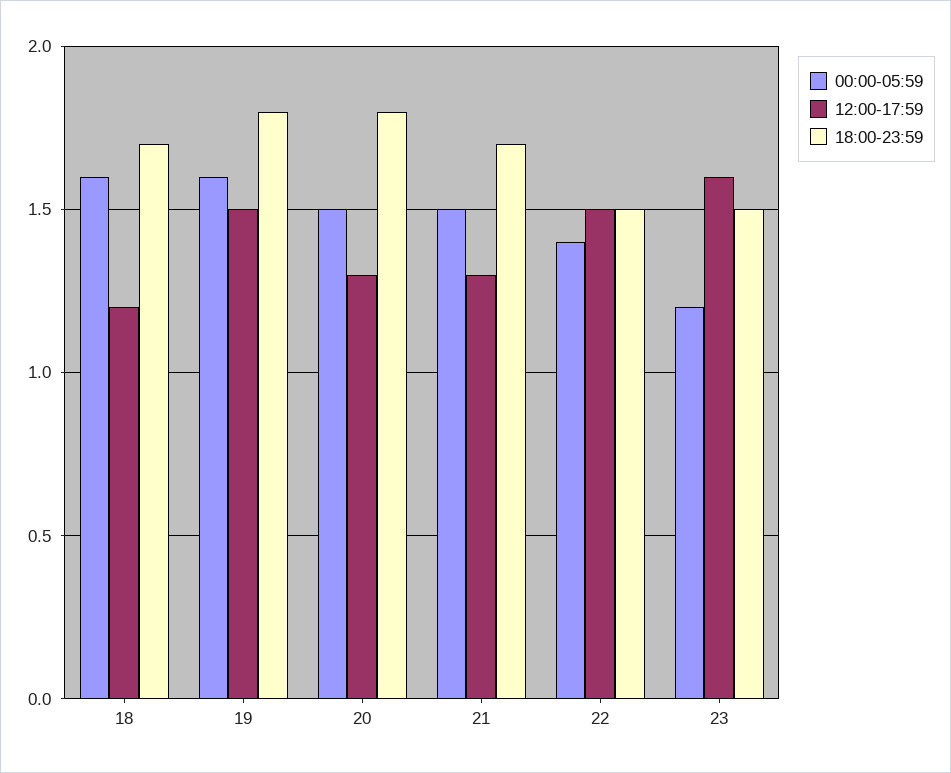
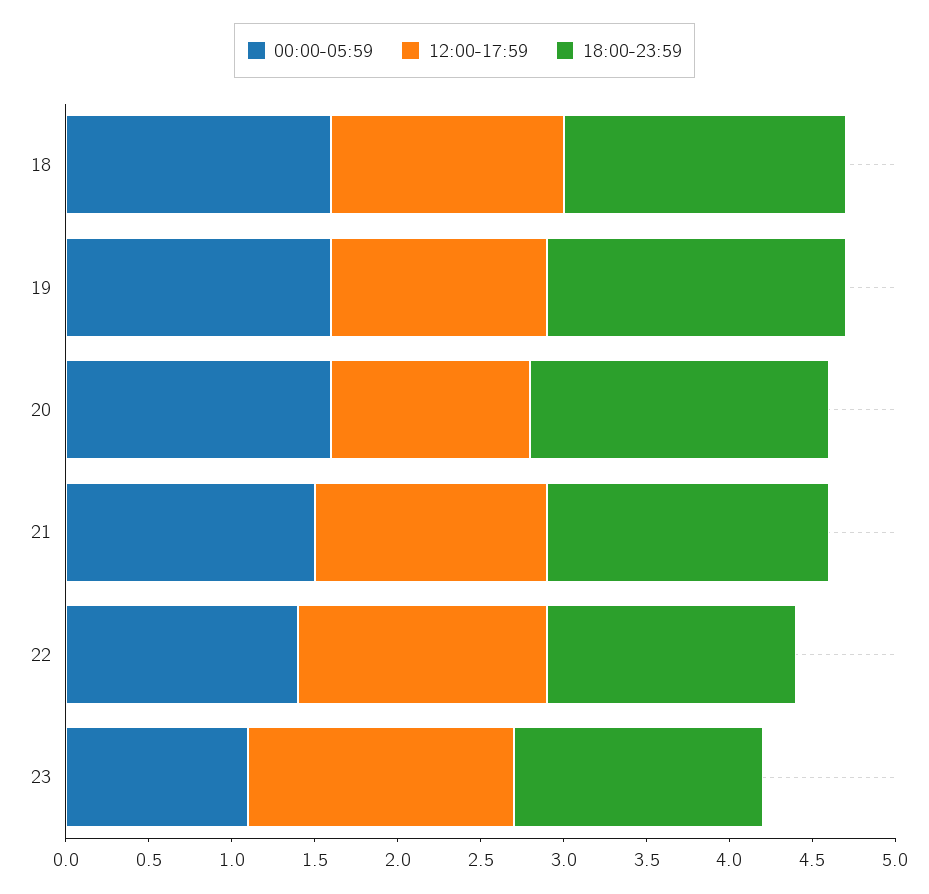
  {
    "00:00-05:59": {
      "18": 1.6,
      "19": 1.6,
-     "20": 1.5,
+     "20": 1.6,
      "21": 1.5,
      "22": 1.4,
-     "23": 1.2
+     "23": 1.1
    },
    "12:00-17:59": {
-     "18": 1.2,
+     "18": 1.4,
-     "19": 1.5,
+     "19": 1.3,
-     "20": 1.3,
+     "20": 1.2,
-     "21": 1.3,
+     "21": 1.4,
      "22": 1.5,
      "23": 1.6
    },
    "18:00-23:59": {
      "18": 1.7,
      "19": 1.8,
      "20": 1.8,
      "21": 1.7,
      "22": 1.5,
      "23": 1.5
    }
  }

